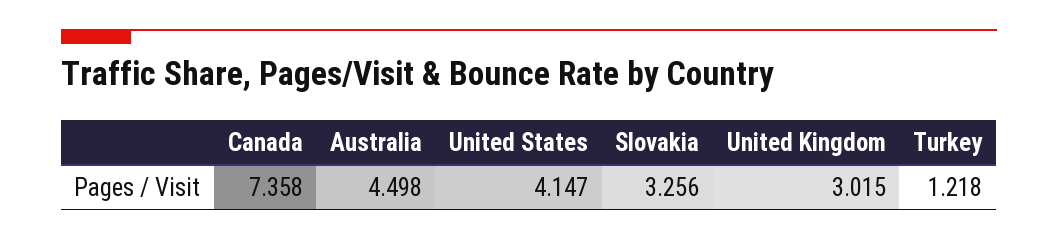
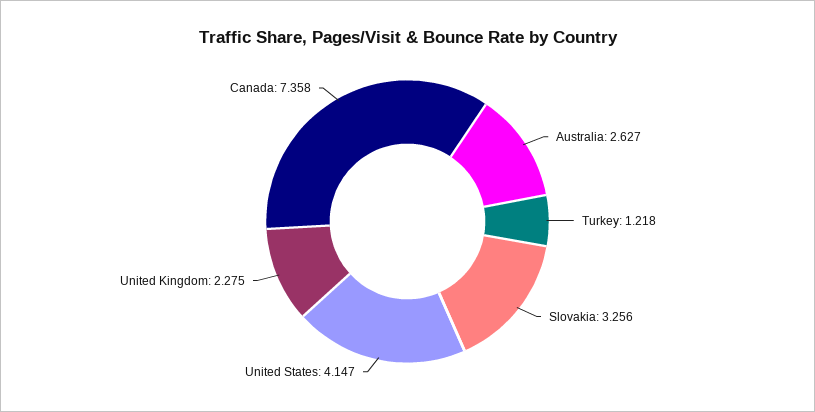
  {
    "Canada": 7.358,
-   "Australia": 4.498,
+   "Australia": 2.627,
    "United States": 4.147,
    "Slovakia": 3.256,
-   "United Kingdom": 3.015,
+   "United Kingdom": 2.275,
    "Turkey": 1.218
  }

